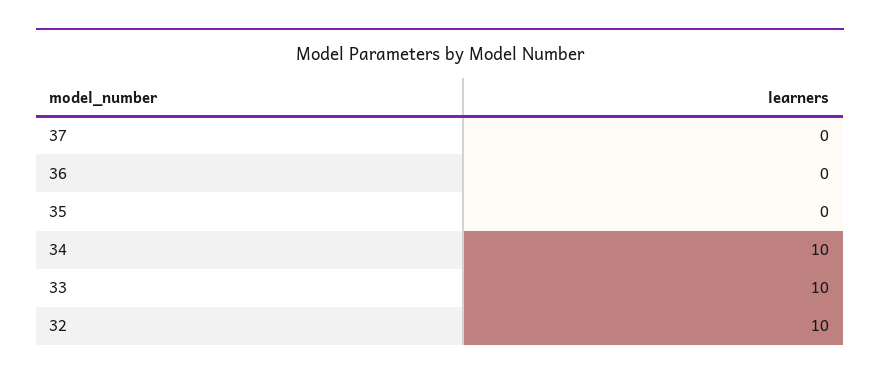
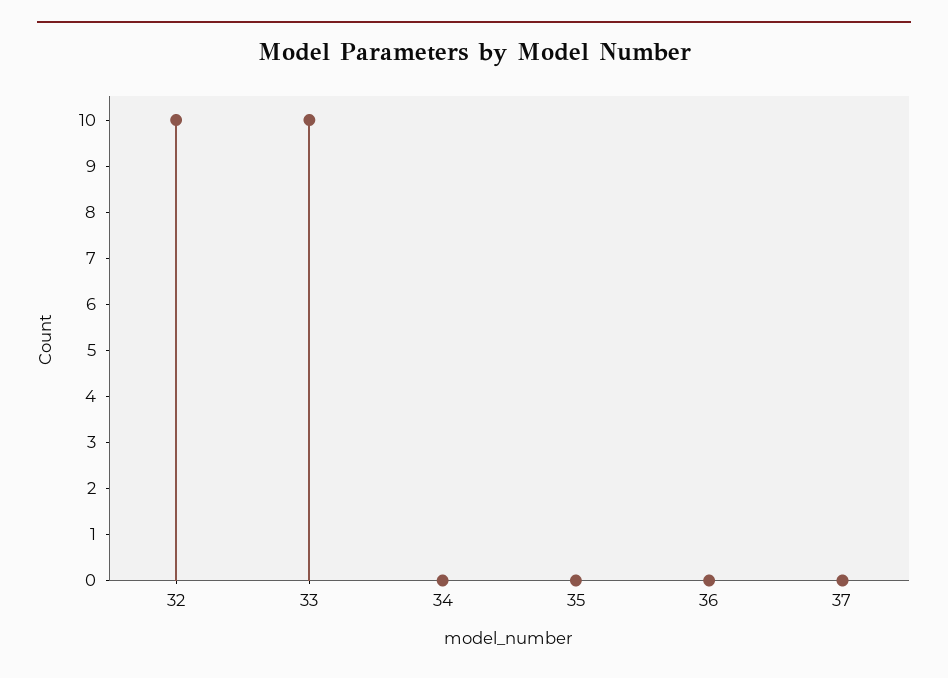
  {
    "37": 0,
    "36": 0,
    "35": 0,
-   "34": 10,
+   "34": 0,
    "33": 10,
    "32": 10
  }

